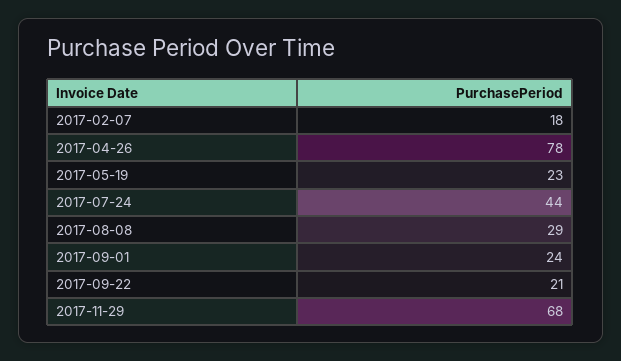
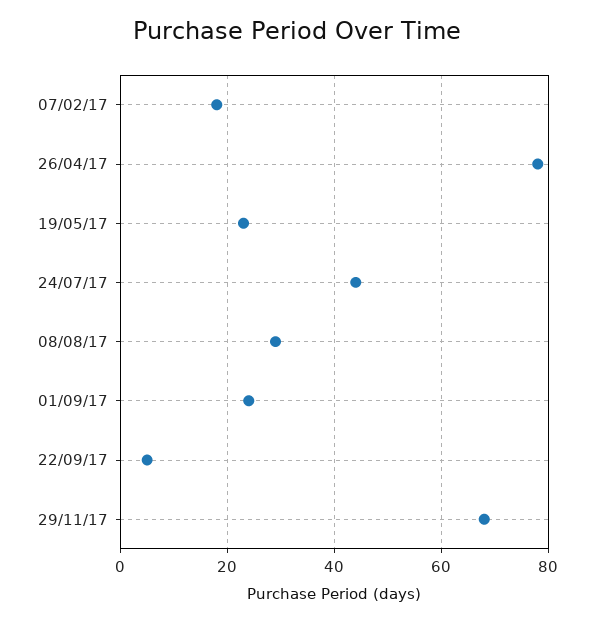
  {
    "2017-02-07": 18,
    "2017-04-26": 78,
    "2017-05-19": 23,
    "2017-07-24": 44,
    "2017-08-08": 29,
    "2017-09-01": 24,
-   "2017-09-22": 21,
+   "2017-09-22": 5,
    "2017-11-29": 68
  }

